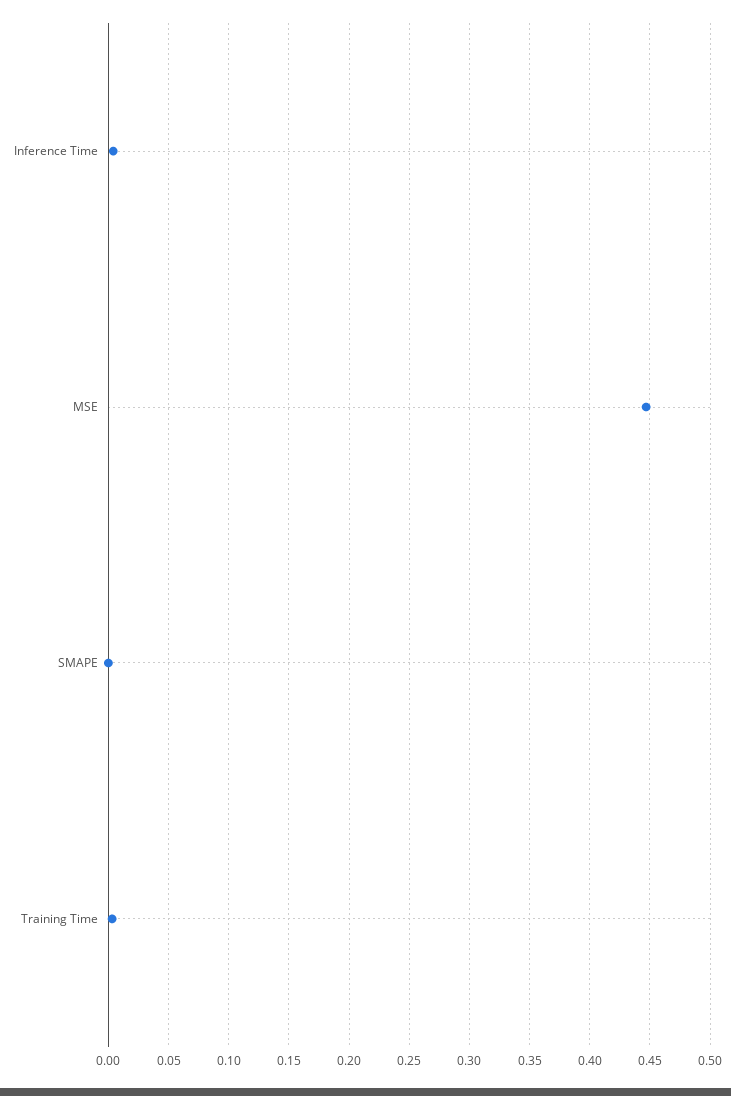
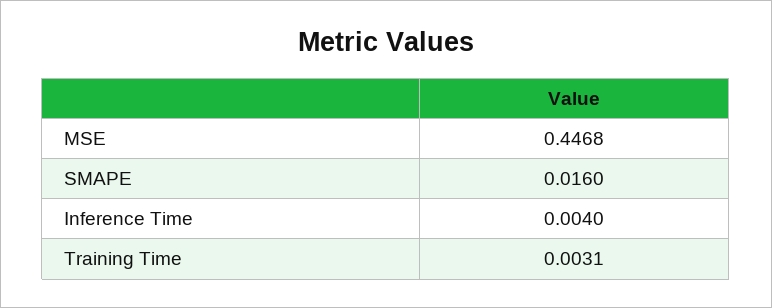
  {
    "Inference Time": 0.004,
    "MSE": 0.4468,
-   "SMAPE": 0,
+   "SMAPE": 0.016,
    "Training Time": 0.0031
  }

